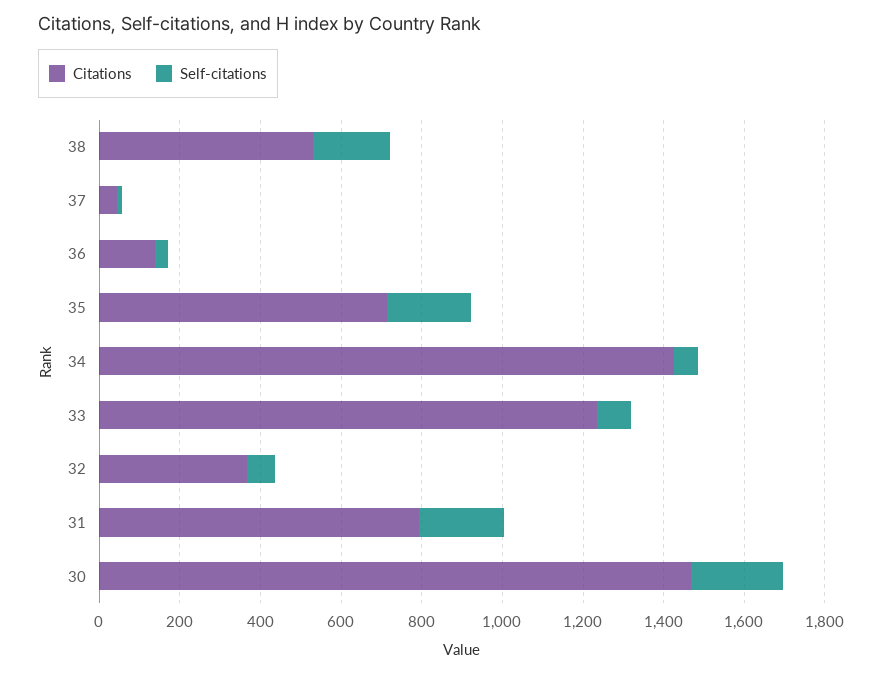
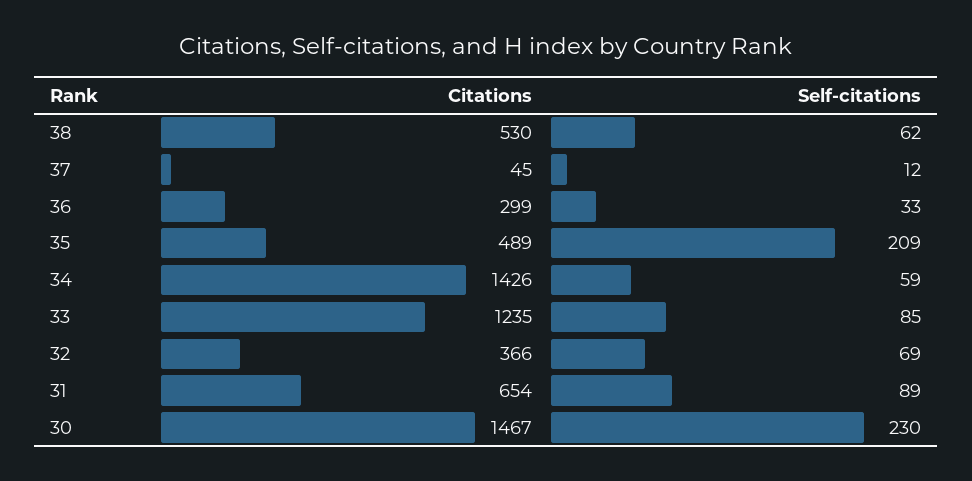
  {
    "Citations": {
      "38": 530,
      "37": 45,
-     "36": 150,
+     "36": 299,
-     "35": 700,
+     "35": 489,
      "34": 1426,
      "33": 1235,
      "32": 366,
-     "31": 800,
+     "31": 654,
      "30": 1467
    },
    "Self-citations": {
-     "38": 200,
+     "38": 62,
      "37": 12,
      "36": 33,
      "35": 209,
      "34": 59,
      "33": 85,
      "32": 69,
-     "31": 200,
+     "31": 89,
      "30": 230
    }
  }

